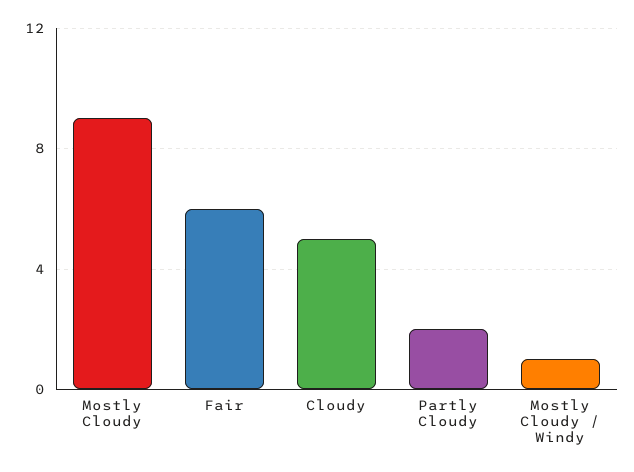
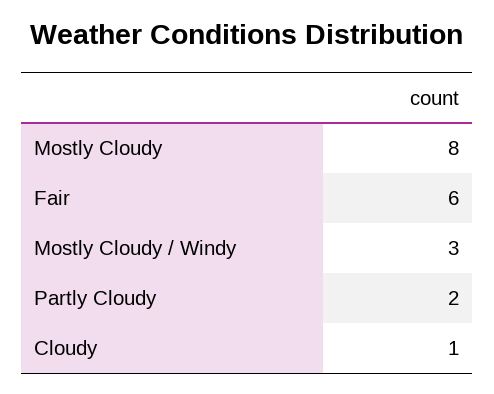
  {
-   "Mostly Cloudy": 9,
+   "Mostly Cloudy": 8,
    "Fair": 6,
-   "Cloudy": 5,
+   "Cloudy": 1,
    "Partly Cloudy": 2,
-   "Mostly Cloudy / Windy": 1
+   "Mostly Cloudy / Windy": 3
  }

